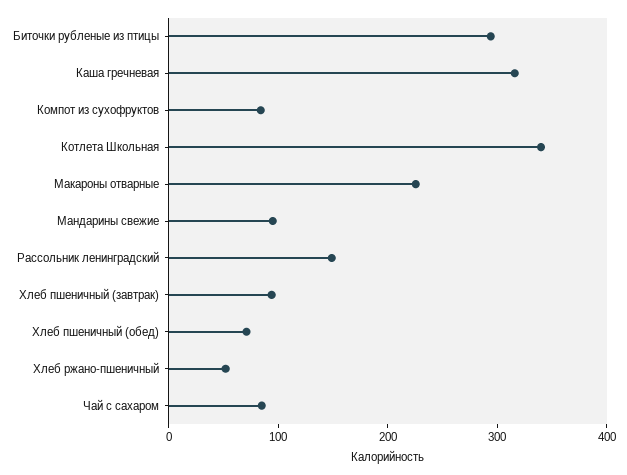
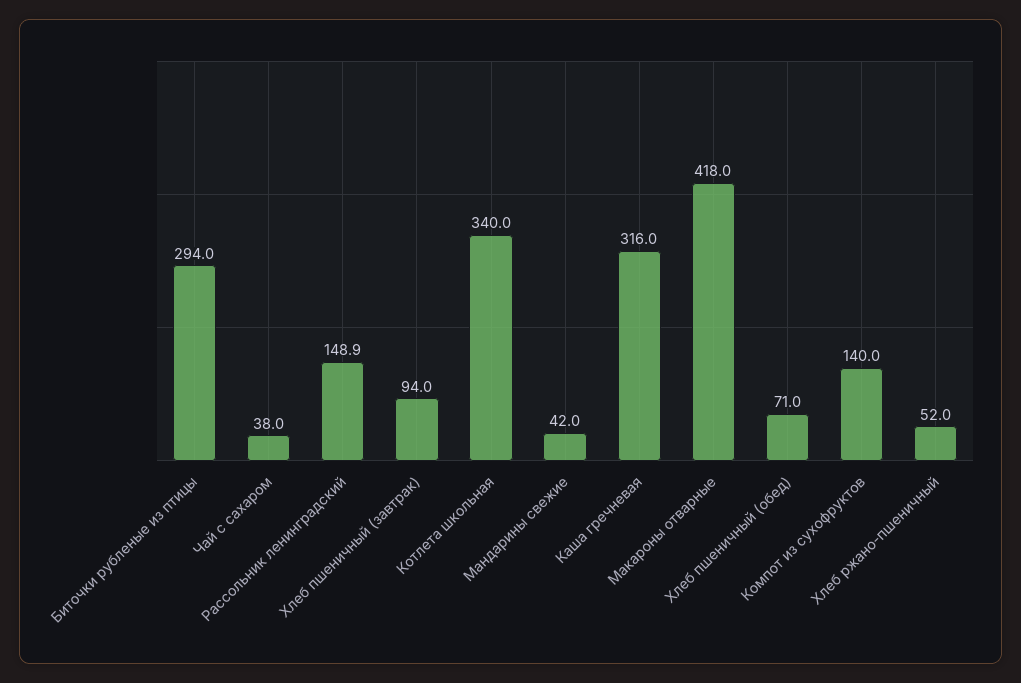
  {
    "Биточки рубленые из птицы": 294,
    "Каша гречневая": 316,
-   "Компот из сухофруктов": 80,
+   "Компот из сухофруктов": 140,
    "Котлета Школьная": 340,
-   "Макароны отварные": 220,
+   "Макароны отварные": 418,
-   "Мандарины свежие": 100,
+   "Мандарины свежие": 42,
    "Рассольник ленинградский": 148.9,
    "Хлеб пшеничный (завтрак)": 94,
    "Хлеб пшеничный (обед)": 71,
    "Хлеб ржано-пшеничный": 52,
-   "Чай с сахаром": 80
+   "Чай с сахаром": 38
  }

